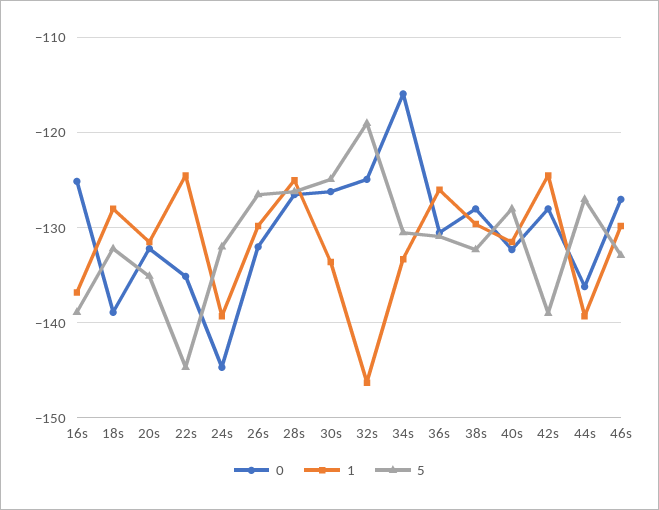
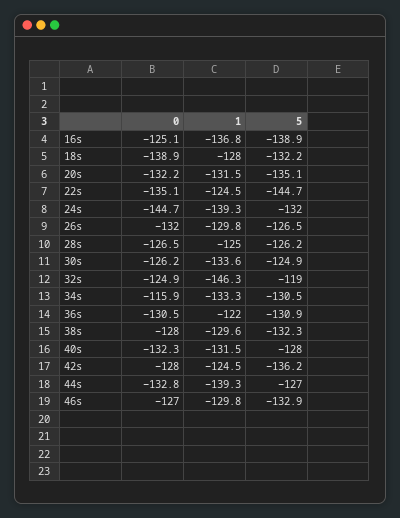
  {
    "0": {
      "16s": -125.1,
      "18s": -138.9,
      "20s": -132.2,
      "22s": -135.1,
      "24s": -144.7,
      "26s": -132,
      "28s": -126.5,
      "30s": -126.2,
      "32s": -124.9,
      "34s": -115.9,
      "36s": -130.5,
      "38s": -128,
      "40s": -132.3,
      "42s": -128,
-     "44s": -136,
+     "44s": -132.8,
      "46s": -127
    },
    "1": {
      "16s": -136.8,
      "18s": -128,
      "20s": -131.5,
      "22s": -124.5,
      "24s": -139.3,
      "26s": -129.8,
      "28s": -125,
      "30s": -133.6,
      "32s": -146.3,
      "34s": -133.3,
-     "36s": -126,
+     "36s": -122,
      "38s": -129.6,
      "40s": -131.5,
      "42s": -124.5,
      "44s": -139.3,
      "46s": -129.8
    },
    "5": {
      "16s": -138.9,
      "18s": -132.2,
      "20s": -135.1,
      "22s": -144.7,
      "24s": -132,
      "26s": -126.5,
      "28s": -126.2,
      "30s": -124.9,
      "32s": -119,
      "34s": -130.5,
      "36s": -130.9,
      "38s": -132.3,
      "40s": -128,
-     "42s": -139,
+     "42s": -136.2,
      "44s": -127,
      "46s": -132.9
    }
  }

